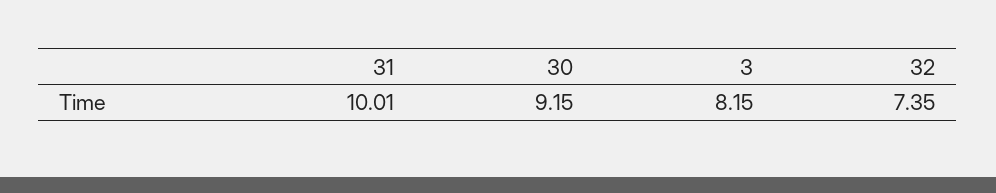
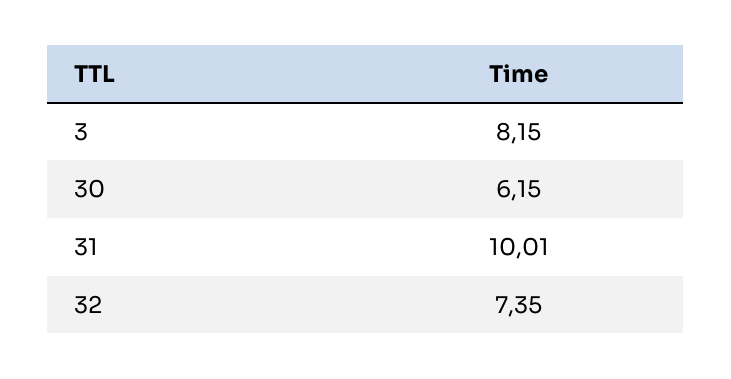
  {
    "31": 10.01,
-   "30": 9.15,
+   "30": 6.15,
    "3": 8.15,
    "32": 7.35
  }

